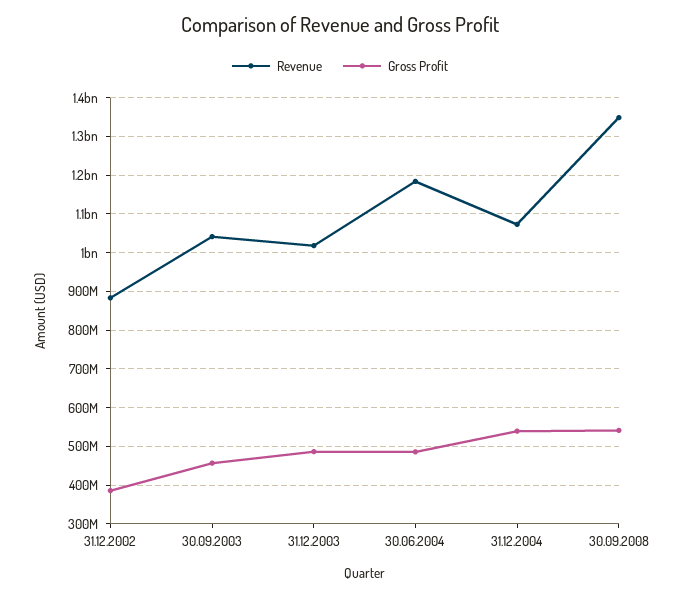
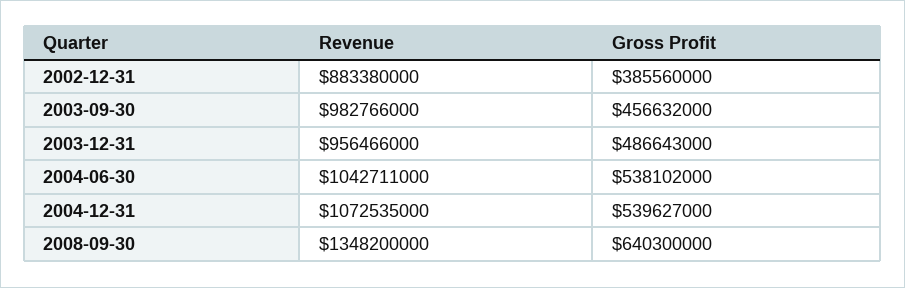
  {
    "Revenue": {
      "31.12.2002": 883380000,
-     "30.09.2003": 1040000000,
+     "30.09.2003": 982766000,
-     "31.12.2003": 1020000000,
+     "31.12.2003": 956466000,
-     "30.06.2004": 1180000000,
+     "30.06.2004": 1042711000,
      "31.12.2004": 1072535000,
      "30.09.2008": 1348200000
    },
    "Gross Profit": {
      "31.12.2002": 385560000,
      "30.09.2003": 456632000,
      "31.12.2003": 486643000,
-     "30.06.2004": 480000000,
+     "30.06.2004": 538102000,
      "31.12.2004": 539627000,
-     "30.09.2008": 540000000
+     "30.09.2008": 640300000
    }
  }

